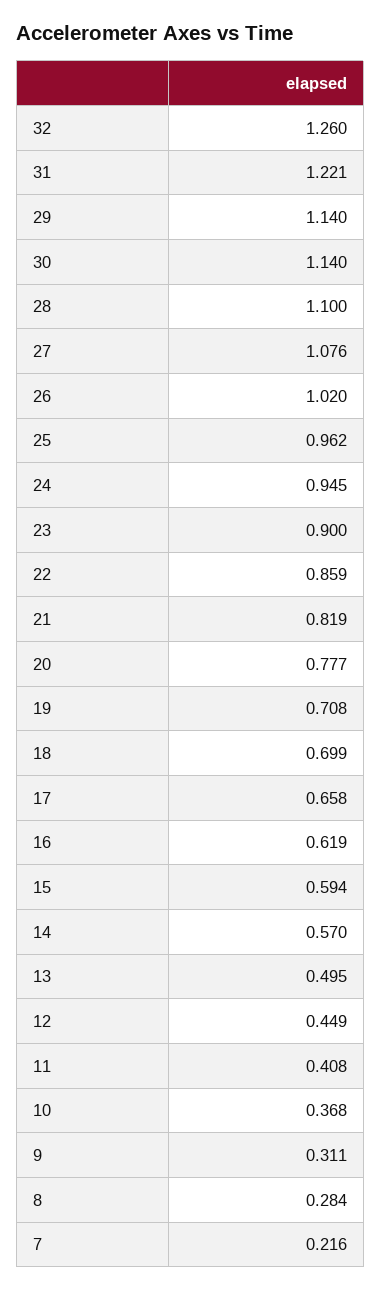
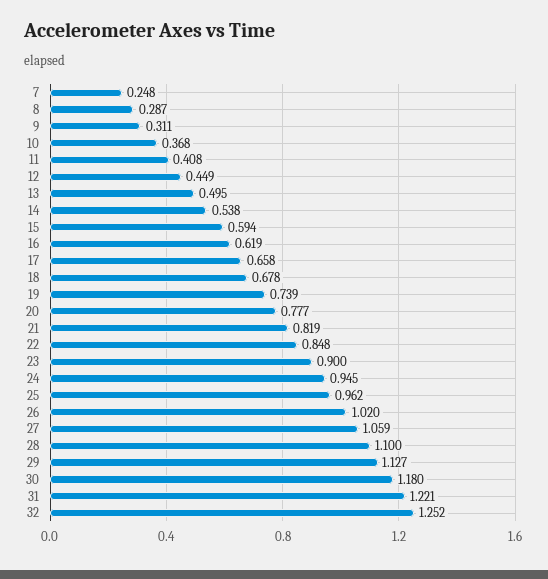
  {
-   "32": 1.26,
+   "32": 1.252,
    "31": 1.221,
-   "29": 1.14,
+   "29": 1.127,
-   "30": 1.14,
+   "30": 1.18,
    "28": 1.1,
-   "27": 1.076,
+   "27": 1.059,
    "26": 1.02,
    "25": 0.962,
    "24": 0.945,
    "23": 0.9,
-   "22": 0.859,
+   "22": 0.848,
    "21": 0.819,
    "20": 0.777,
-   "19": 0.708,
+   "19": 0.739,
-   "18": 0.699,
+   "18": 0.678,
    "17": 0.658,
    "16": 0.619,
    "15": 0.594,
-   "14": 0.57,
+   "14": 0.538,
    "13": 0.495,
    "12": 0.449,
    "11": 0.408,
    "10": 0.368,
    "9": 0.311,
-   "8": 0.284,
+   "8": 0.287,
-   "7": 0.216
+   "7": 0.248
  }

